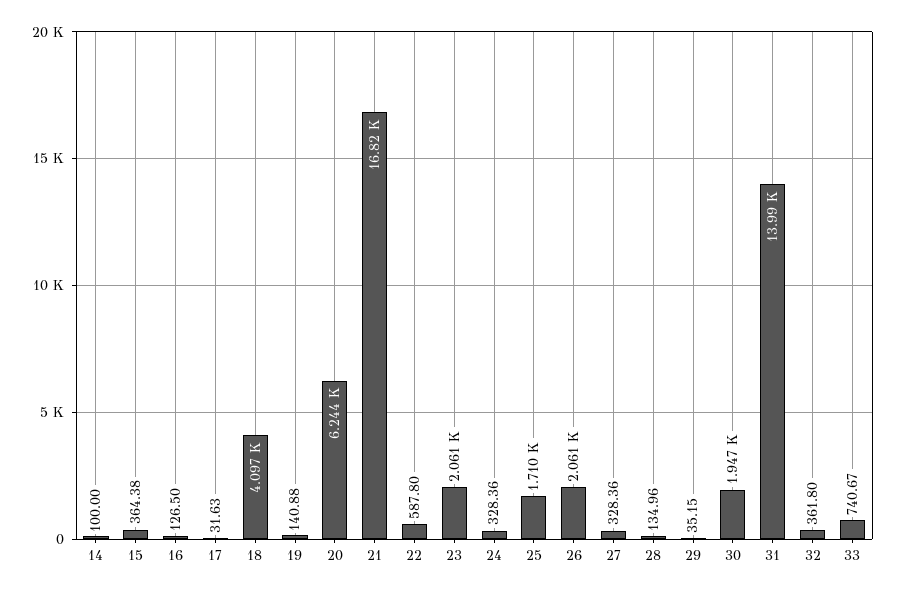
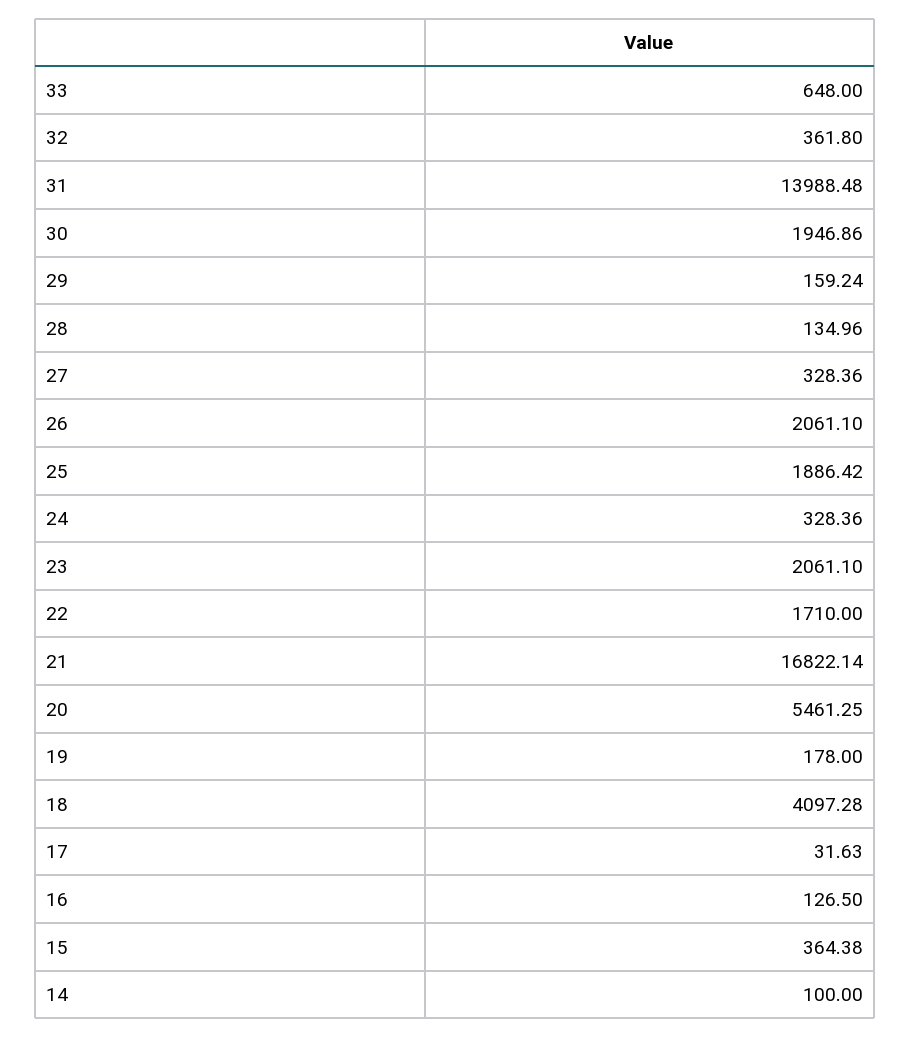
  {
    "14": 100,
    "15": 364.38,
    "16": 126.5,
    "17": 31.63,
    "18": 4097.28,
-   "19": 140.88,
+   "19": 178,
-   "20": 6244,
+   "20": 5461.25,
    "21": 16822.14,
-   "22": 587.8,
+   "22": 1710,
    "23": 2061.1,
    "24": 328.36,
-   "25": 1710,
+   "25": 1886.42,
    "26": 2061.1,
    "27": 328.36,
    "28": 134.96,
-   "29": 35.15,
+   "29": 159.24,
    "30": 1946.86,
    "31": 13988.48,
    "32": 361.8,
-   "33": 740.67
+   "33": 648
  }

